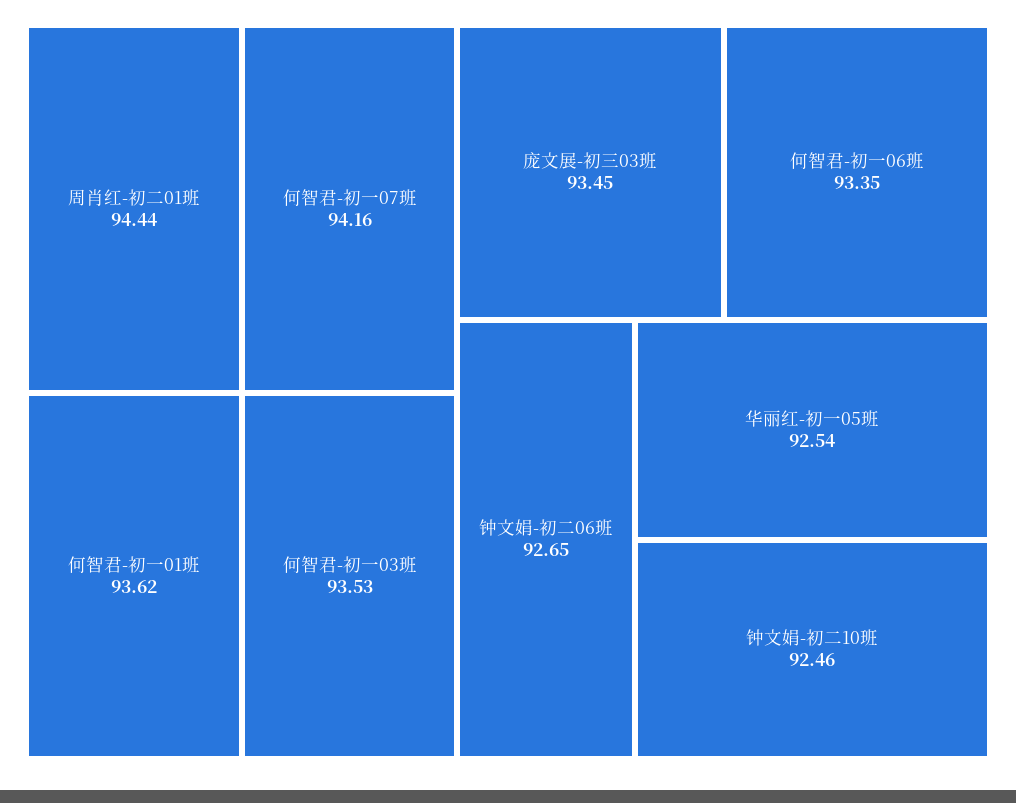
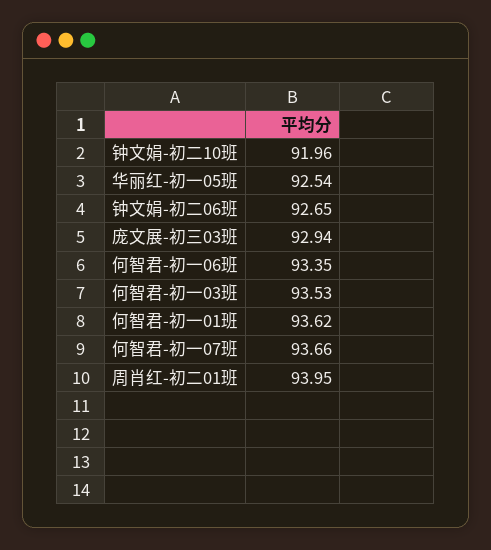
  {
-   "周肖红-初二01班": 94.44,
+   "周肖红-初二01班": 93.95,
-   "何智君-初一07班": 94.16,
+   "何智君-初一07班": 93.66,
    "何智君-初一01班": 93.62,
    "何智君-初一03班": 93.53,
-   "庞文展-初三03班": 93.45,
+   "庞文展-初三03班": 92.94,
    "何智君-初一06班": 93.35,
    "钟文娟-初二06班": 92.65,
    "华丽红-初一05班": 92.54,
-   "钟文娟-初二10班": 92.46
+   "钟文娟-初二10班": 91.96
  }

